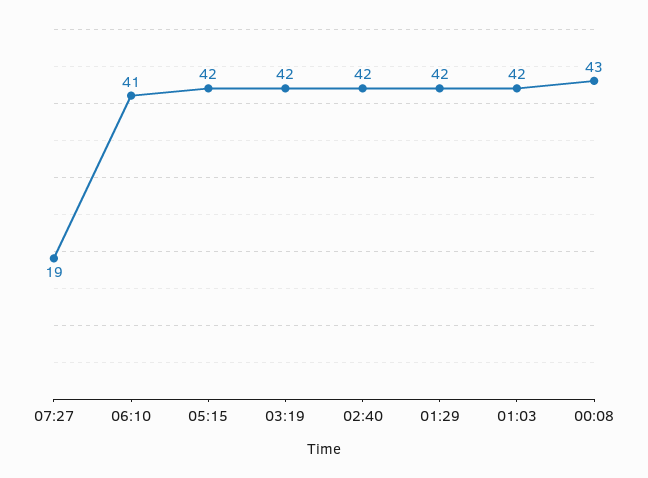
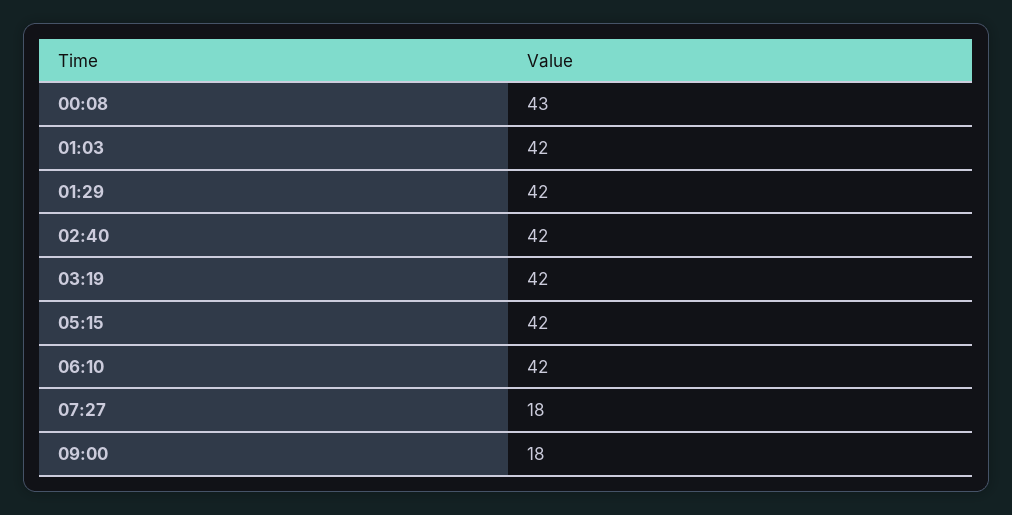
  {
-   "07:27": 19,
+   "07:27": 18,
-   "06:10": 41,
+   "06:10": 42,
    "05:15": 42,
    "03:19": 42,
    "02:40": 42,
    "01:29": 42,
    "01:03": 42,
-   "00:08": 43
+   "00:08": 43,
+   "09:00": 18
  }

